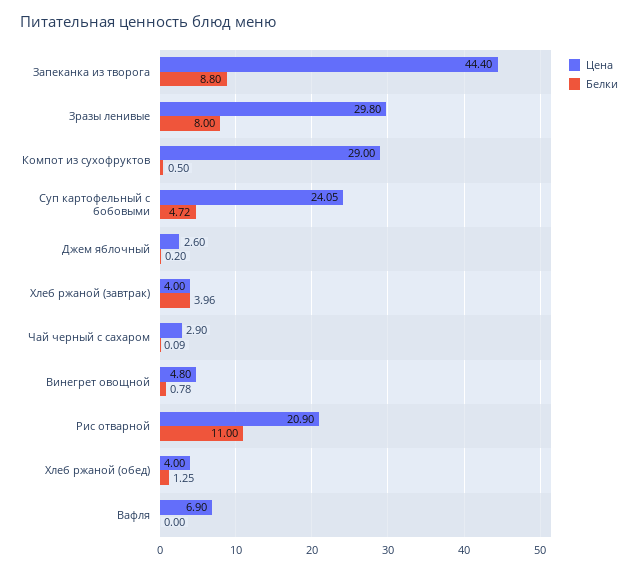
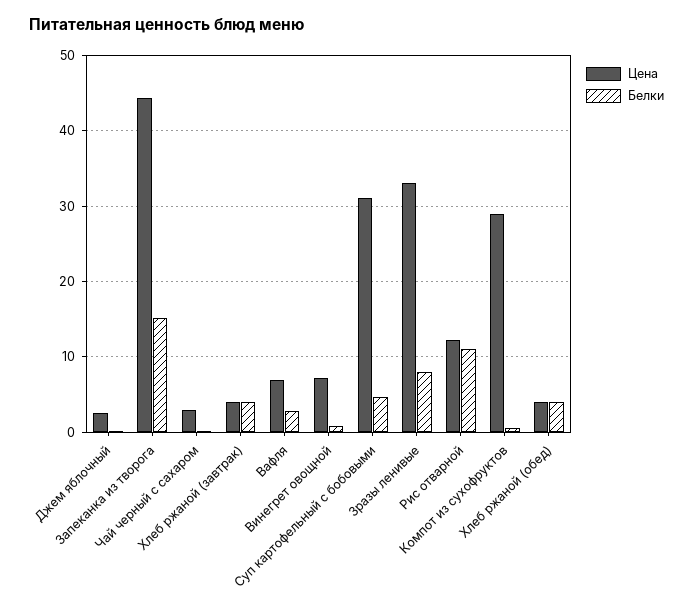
  {
    "Цена": {
      "Запеканка из творога": 44.4,
-     "Зразы ленивые": 29.8,
+     "Зразы ленивые": 33,
      "Компот из сухофруктов": 29,
-     "Суп картофельный с бобовыми": 24.05,
+     "Суп картофельный с бобовыми": 31,
      "Джем яблочный": 2.6,
      "Хлеб ржаной (завтрак)": 4,
      "Чай черный с сахаром": 2.9,
-     "Винегрет овощной": 4.8,
+     "Винегрет овощной": 7,
-     "Рис отварной": 20.9,
+     "Рис отварной": 12,
      "Хлеб ржаной (обед)": 4,
      "Вафля": 6.9
    },
    "Белки": {
-     "Запеканка из творога": 8.8,
+     "Запеканка из творога": 15,
      "Зразы ленивые": 8,
      "Компот из сухофруктов": 0.5,
      "Суп картофельный с бобовыми": 4.72,
      "Джем яблочный": 0.2,
      "Хлеб ржаной (завтрак)": 3.96,
      "Чай черный с сахаром": 0.09,
      "Винегрет овощной": 0.78,
      "Рис отварной": 11,
-     "Хлеб ржаной (обед)": 1.25,
+     "Хлеб ржаной (обед)": 4,
-     "Вафля": 0
+     "Вафля": 3
    }
  }

